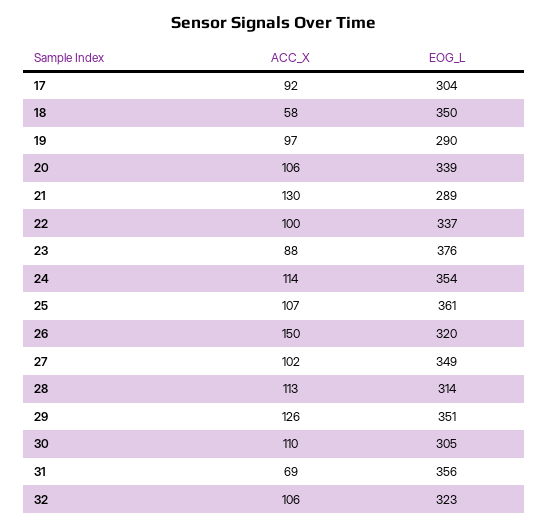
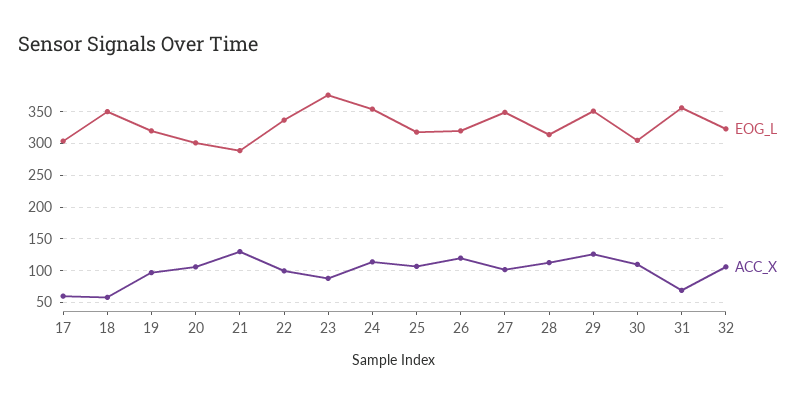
  {
    "ACC_X": {
-     "17": 92,
+     "17": 60,
      "18": 58,
      "19": 97,
      "20": 106,
      "21": 130,
      "22": 100,
      "23": 88,
      "24": 114,
      "25": 107,
-     "26": 150,
+     "26": 120,
      "27": 102,
      "28": 113,
      "29": 126,
      "30": 110,
      "31": 69,
      "32": 106
    },
    "EOG_L": {
      "17": 304,
      "18": 350,
-     "19": 290,
+     "19": 320,
-     "20": 339,
+     "20": 300,
      "21": 289,
      "22": 337,
      "23": 376,
      "24": 354,
-     "25": 361,
+     "25": 320,
      "26": 320,
      "27": 349,
      "28": 314,
      "29": 351,
      "30": 305,
      "31": 356,
      "32": 323
    }
  }

